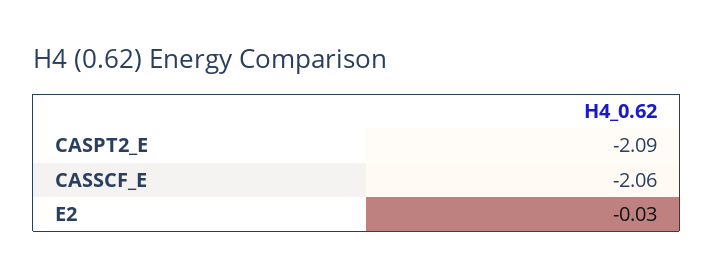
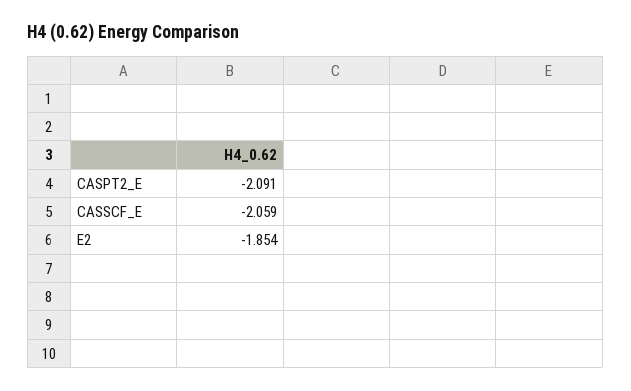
  {
    "CASPT2_E": -2.091,
    "CASSCF_E": -2.059,
-   "E2": -0.03
+   "E2": -1.854
  }

